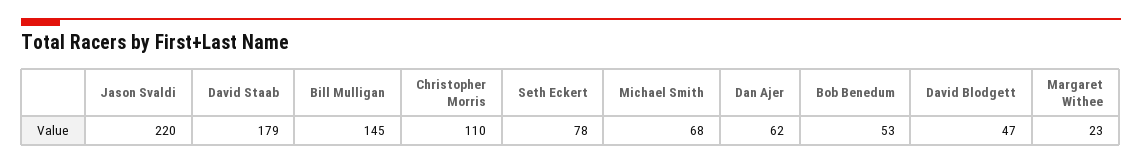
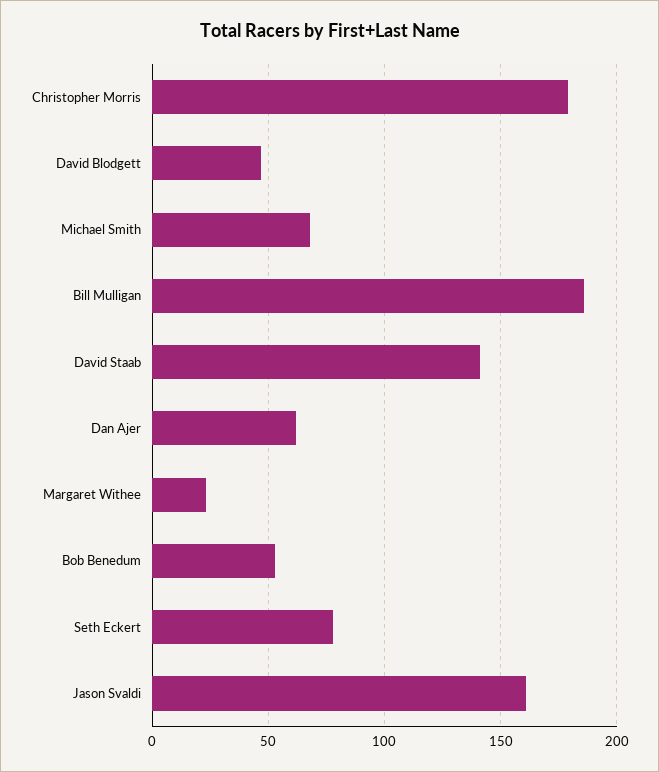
  {
-   "Jason Svaldi": 220,
+   "Jason Svaldi": 160,
-   "David Staab": 179,
+   "David Staab": 140,
-   "Bill Mulligan": 145,
+   "Bill Mulligan": 185,
-   "Christopher Morris": 110,
+   "Christopher Morris": 180,
    "Seth Eckert": 78,
    "Michael Smith": 68,
    "Dan Ajer": 62,
    "Bob Benedum": 53,
    "David Blodgett": 47,
    "Margaret Withee": 23
  }

